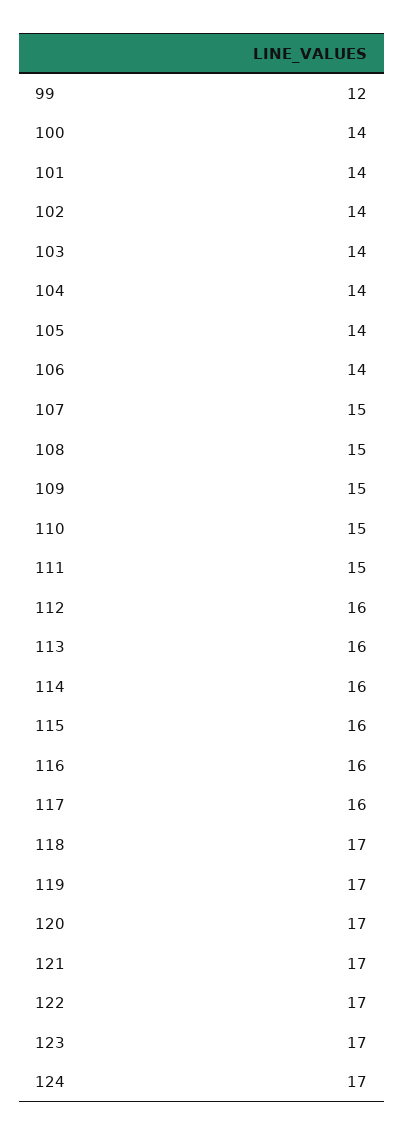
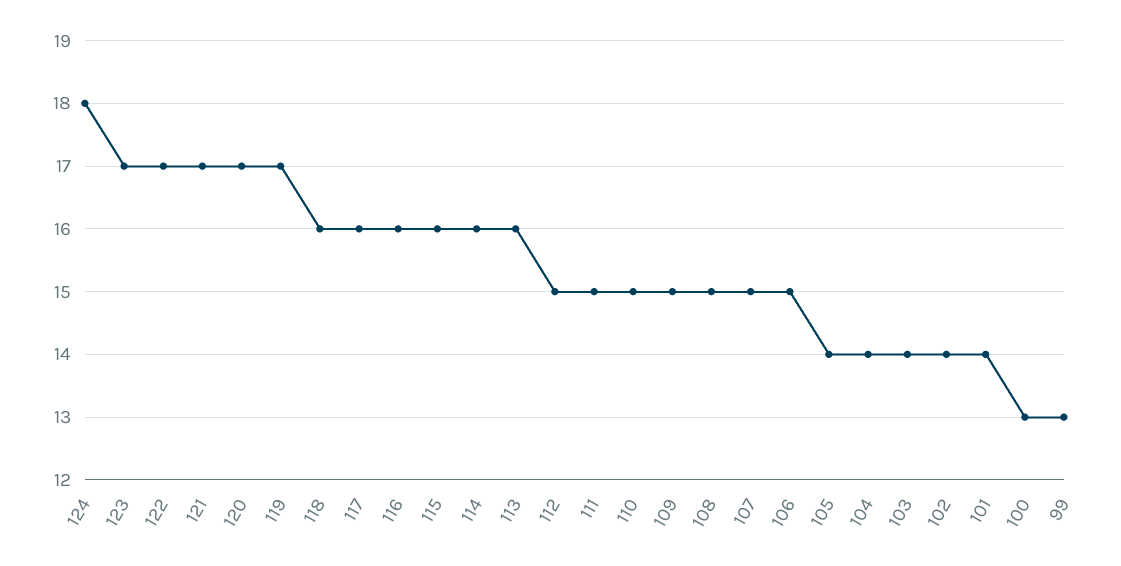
  {
-   "99": 12,
+   "99": 13,
-   "100": 14,
+   "100": 13,
    "101": 14,
    "102": 14,
    "103": 14,
    "104": 14,
    "105": 14,
-   "106": 14,
+   "106": 15,
    "107": 15,
    "108": 15,
    "109": 15,
    "110": 15,
    "111": 15,
-   "112": 16,
+   "112": 15,
    "113": 16,
    "114": 16,
    "115": 16,
    "116": 16,
    "117": 16,
-   "118": 17,
+   "118": 16,
    "119": 17,
    "120": 17,
    "121": 17,
    "122": 17,
    "123": 17,
-   "124": 17
+   "124": 18
  }

